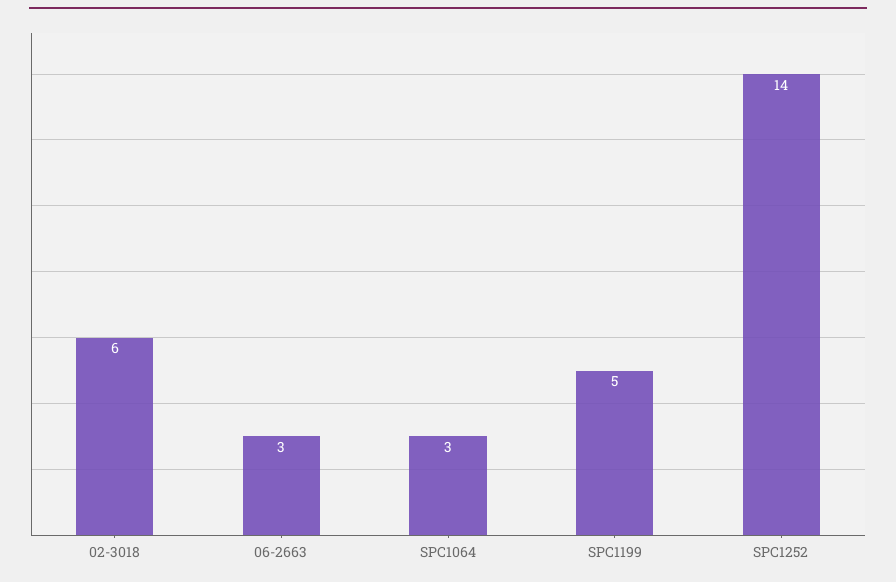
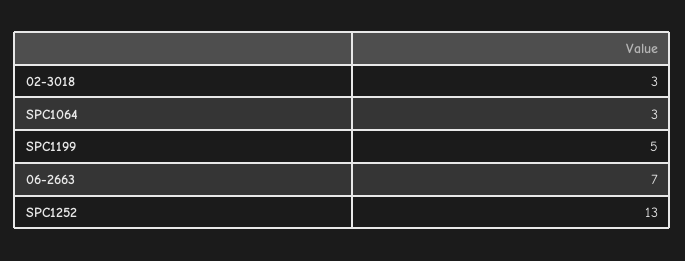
  {
-   "02-3018": 6,
+   "02-3018": 3,
-   "06-2663": 3,
+   "06-2663": 7,
    "SPC1064": 3,
    "SPC1199": 5,
-   "SPC1252": 14
+   "SPC1252": 13
  }

